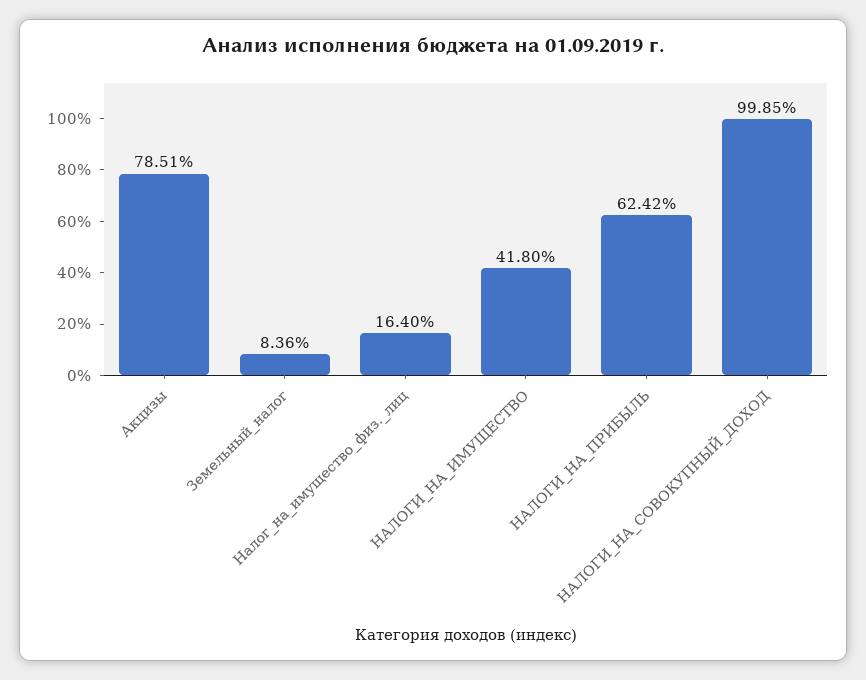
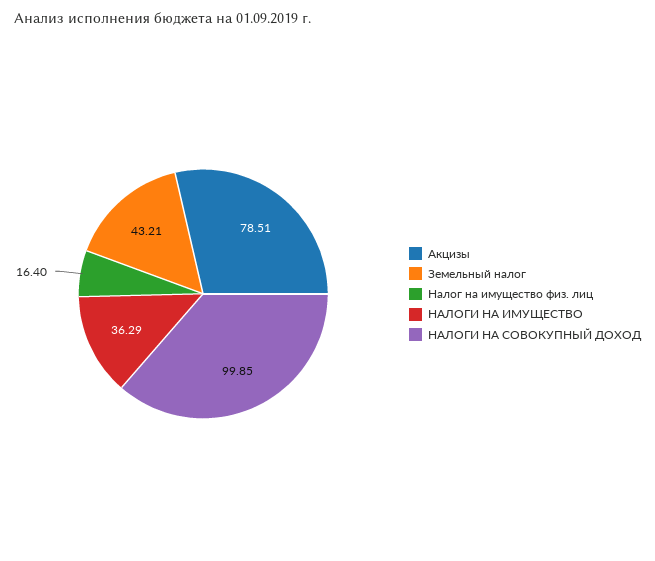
  {
    "Акцизы": 78.51,
-   "Земельный_налог": 8.36,
+   "Земельный_налог": 43.21,
    "Налог_на_имущество_физ._лиц": 16.4,
-   "НАЛОГИ_НА_ИМУЩЕСТВО": 41.8,
+   "НАЛОГИ_НА_ИМУЩЕСТВО": 36.29,
-   "НАЛОГИ_НА_ПРИБЫЛЬ": 62.42,
    "НАЛОГИ_НА_СОВОКУПНЫЙ_ДОХОД": 99.85
  }

